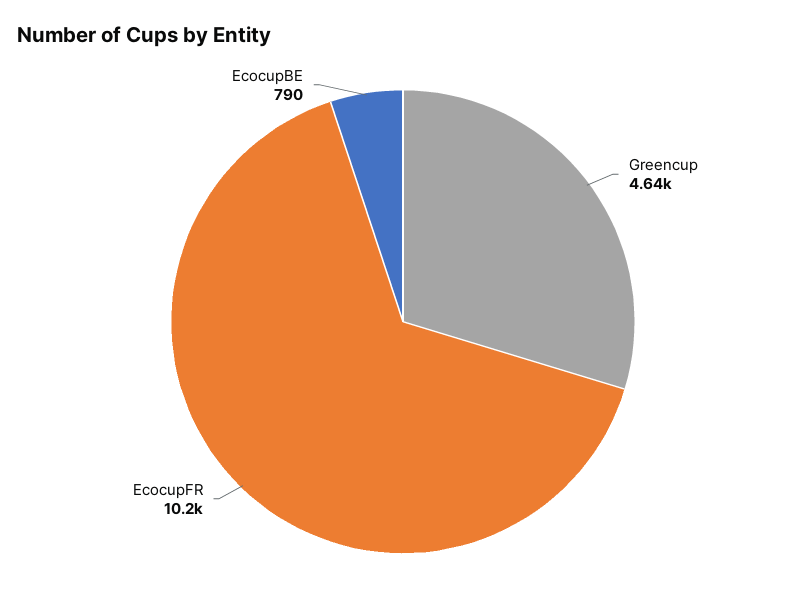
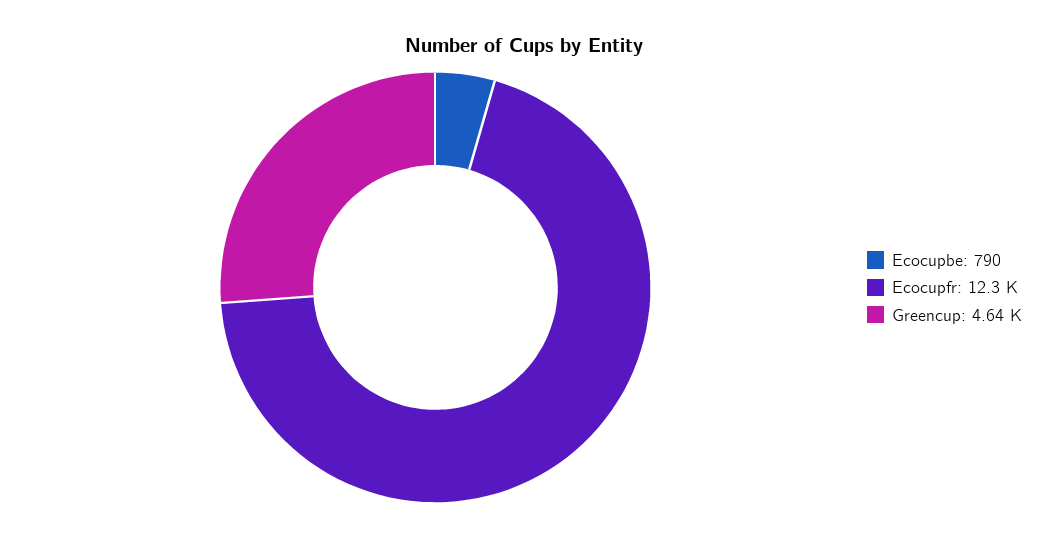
  {
    "Greencup": 4640,
-   "EcocupFR": 10200,
+   "EcocupFR": 12300,
    "EcocupBE": 790
  }

